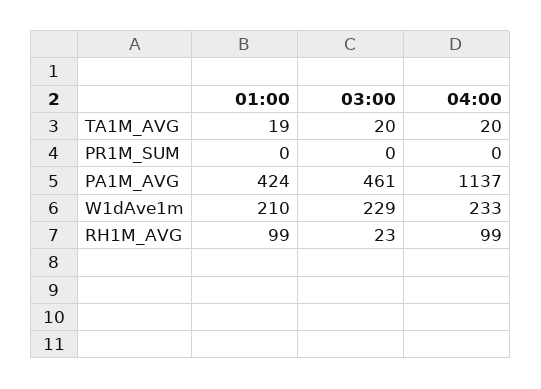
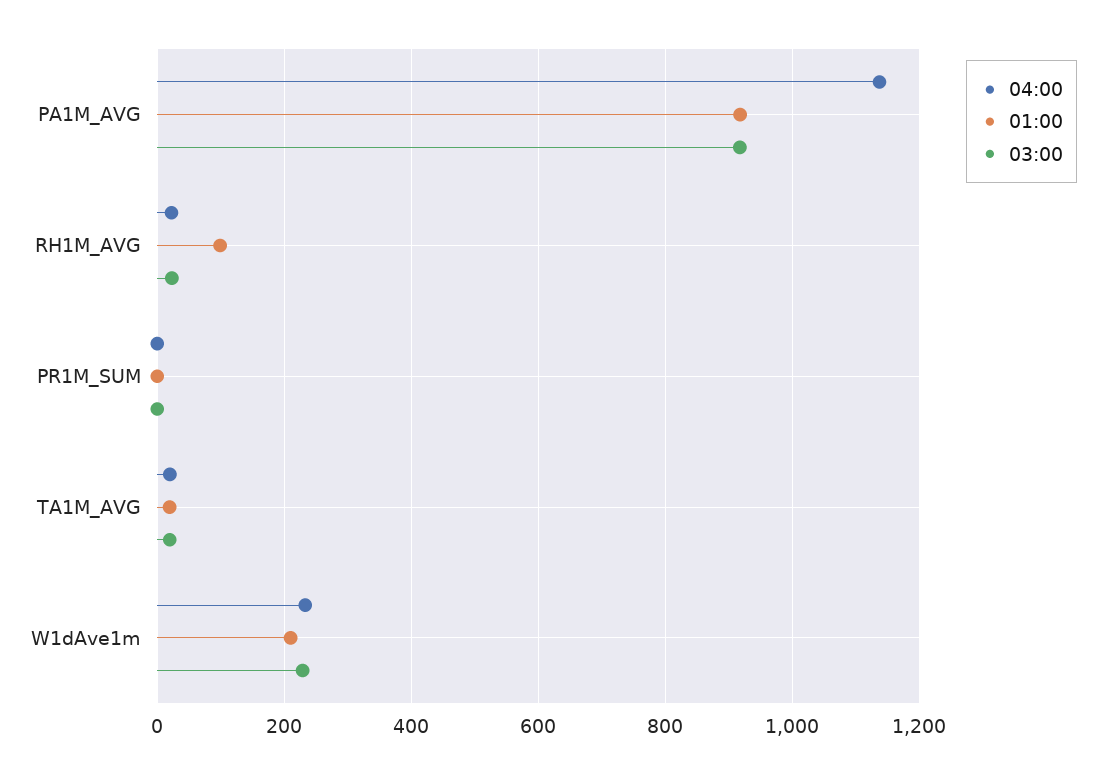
  {
    "01:00": {
      "TA1M_AVG": 19,
      "PR1M_SUM": 0,
-     "PA1M_AVG": 424,
+     "PA1M_AVG": 920,
      "W1dAve1m": 210,
      "RH1M_AVG": 99
    },
    "03:00": {
      "TA1M_AVG": 20,
      "PR1M_SUM": 0,
-     "PA1M_AVG": 461,
+     "PA1M_AVG": 920,
      "W1dAve1m": 229,
      "RH1M_AVG": 23
    },
    "04:00": {
      "TA1M_AVG": 20,
      "PR1M_SUM": 0,
      "PA1M_AVG": 1137,
      "W1dAve1m": 233,
-     "RH1M_AVG": 99
+     "RH1M_AVG": 20
    }
  }

